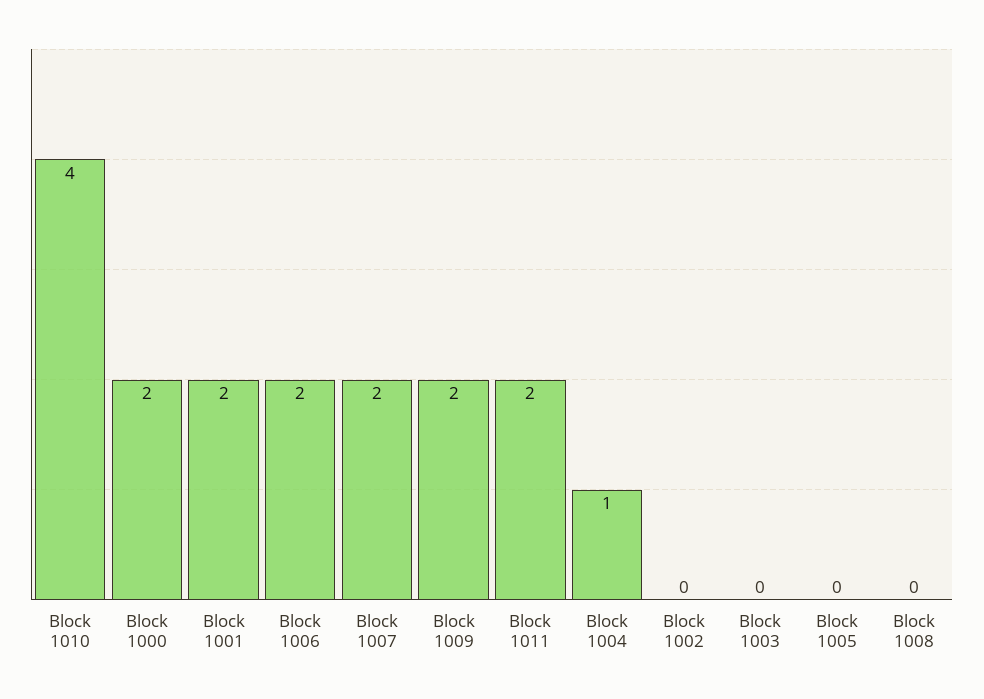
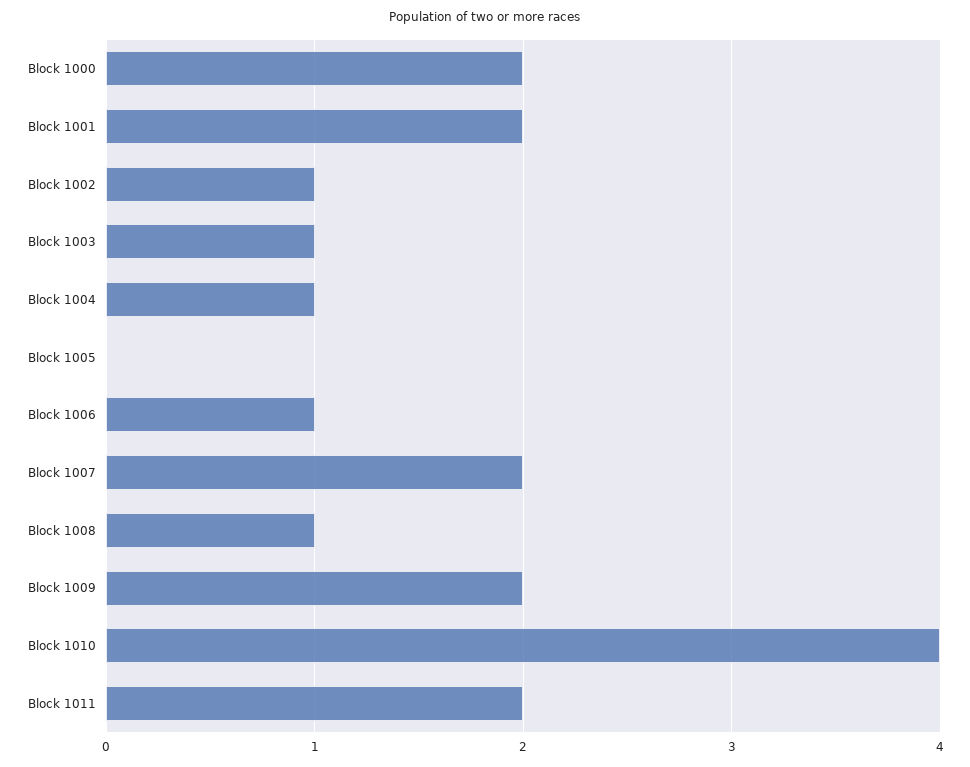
  {
    "Block 1010": 4,
    "Block 1000": 2,
    "Block 1001": 2,
-   "Block 1006": 2,
+   "Block 1006": 1,
    "Block 1007": 2,
    "Block 1009": 2,
    "Block 1011": 2,
    "Block 1004": 1,
-   "Block 1002": 0,
+   "Block 1002": 1,
-   "Block 1003": 0,
+   "Block 1003": 1,
    "Block 1005": 0,
-   "Block 1008": 0
+   "Block 1008": 1
  }

